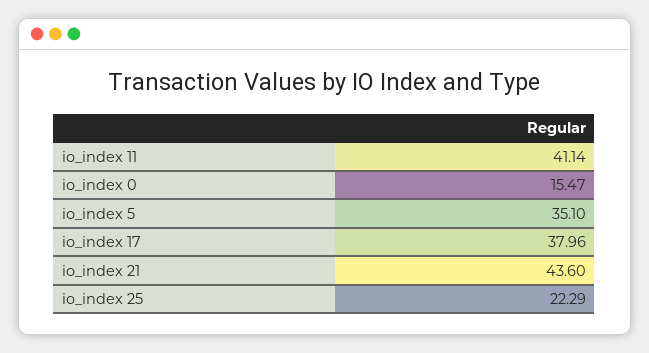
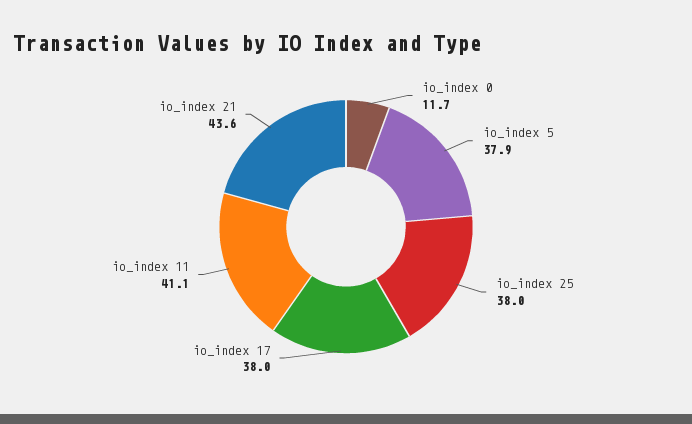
  {
    "io_index 11": 41.14,
-   "io_index 0": 15.47,
+   "io_index 0": 11.7,
-   "io_index 5": 35.1,
+   "io_index 5": 37.9,
    "io_index 17": 37.96,
    "io_index 21": 43.6,
-   "io_index 25": 22.29
+   "io_index 25": 38
  }

